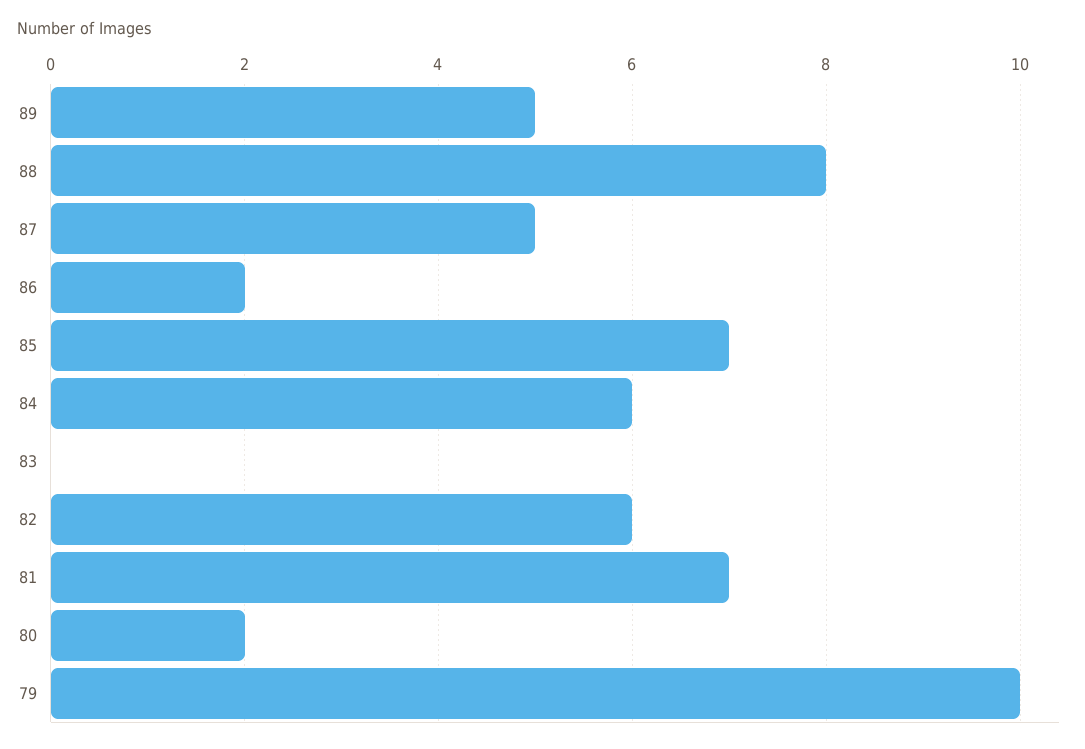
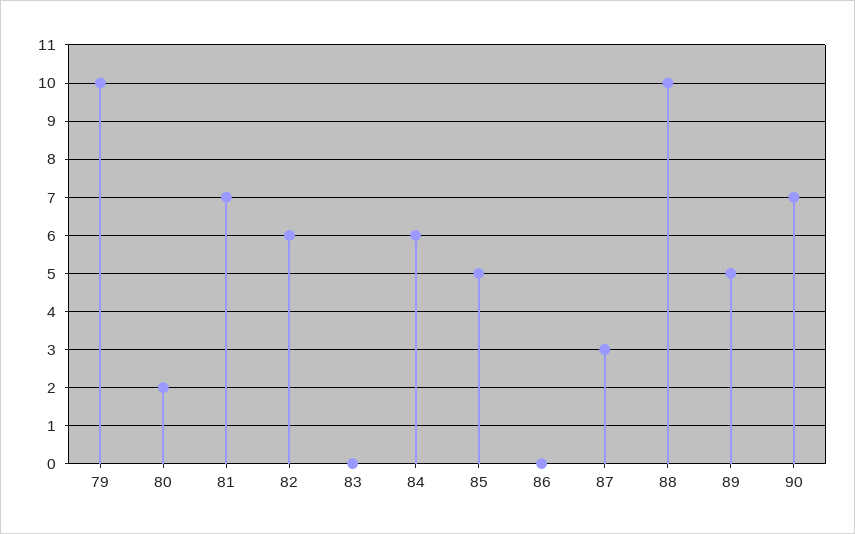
  {
    "89": 5,
-   "88": 8,
+   "88": 10,
-   "87": 5,
+   "87": 3,
-   "86": 2,
+   "86": 0,
-   "85": 7,
+   "85": 5,
    "84": 6,
    "83": 0,
    "82": 6,
    "81": 7,
    "80": 2,
-   "79": 10
+   "79": 10,
+   "90": 7
  }

